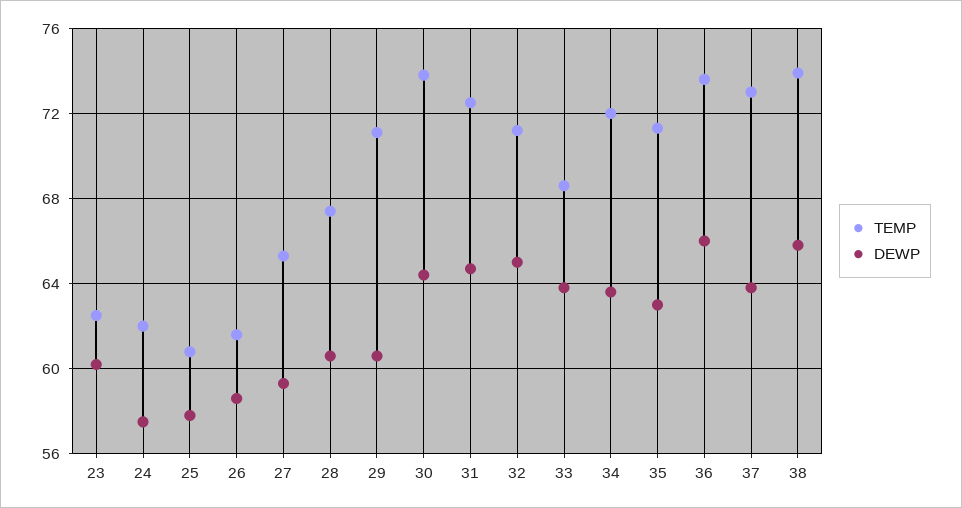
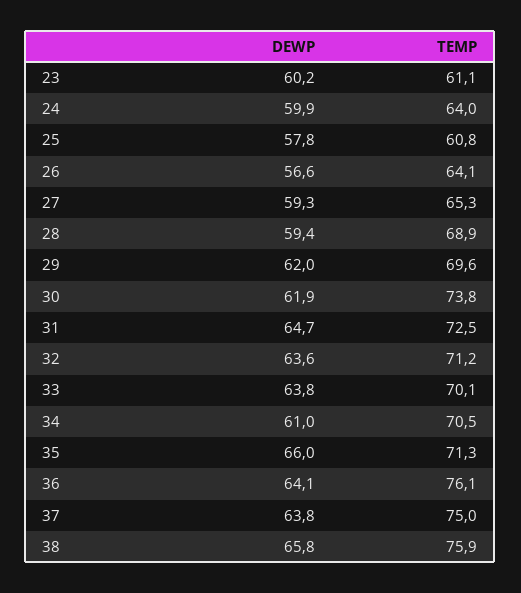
  {
    "TEMP": {
-     "23": 62.5,
+     "23": 61.1,
-     "24": 62,
+     "24": 64,
      "25": 60.8,
-     "26": 61.5,
+     "26": 64.1,
      "27": 65.3,
-     "28": 67.5,
+     "28": 68.9,
-     "29": 71,
+     "29": 69.6,
      "30": 73.8,
      "31": 72.5,
      "32": 71.2,
-     "33": 68.5,
+     "33": 70.1,
-     "34": 72,
+     "34": 70.5,
      "35": 71.3,
-     "36": 73.5,
+     "36": 76.1,
-     "37": 73,
+     "37": 75,
-     "38": 74
+     "38": 75.9
    },
    "DEWP": {
      "23": 60.2,
-     "24": 57.5,
+     "24": 59.9,
      "25": 57.8,
-     "26": 58.5,
+     "26": 56.6,
      "27": 59.3,
-     "28": 60.5,
+     "28": 59.4,
-     "29": 60.5,
+     "29": 62,
-     "30": 64.5,
+     "30": 61.9,
      "31": 64.7,
-     "32": 65,
+     "32": 63.6,
      "33": 63.8,
-     "34": 63.5,
+     "34": 61,
-     "35": 63,
+     "35": 66,
-     "36": 66,
+     "36": 64.1,
      "37": 63.8,
      "38": 65.8
    }
  }

